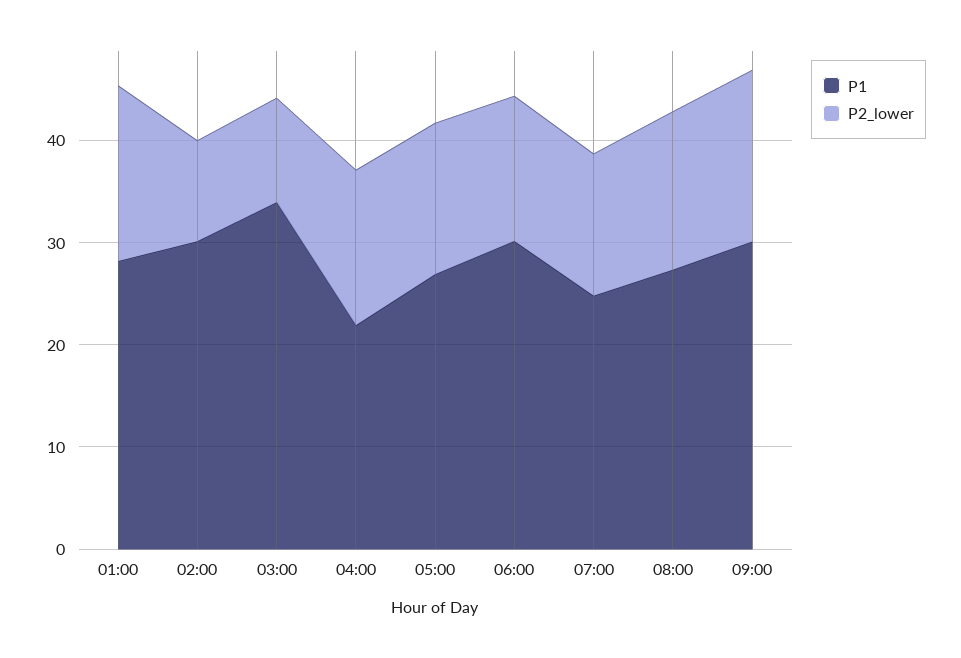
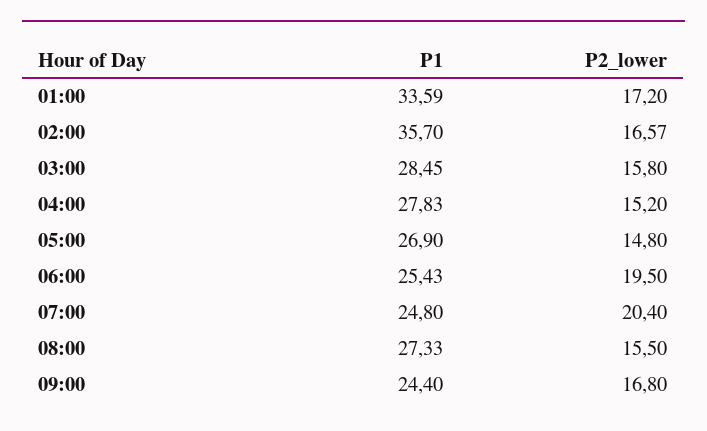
  {
    "P1": {
-     "01:00": 28,
+     "01:00": 33.59,
-     "02:00": 30,
+     "02:00": 35.7,
-     "03:00": 34,
+     "03:00": 28.45,
-     "04:00": 22,
+     "04:00": 27.83,
      "05:00": 26.9,
-     "06:00": 30,
+     "06:00": 25.43,
      "07:00": 24.8,
      "08:00": 27.33,
-     "09:00": 30
+     "09:00": 24.4
    },
    "P2_lower": {
      "01:00": 17.2,
-     "02:00": 10,
+     "02:00": 16.57,
-     "03:00": 10,
+     "03:00": 15.8,
      "04:00": 15.2,
      "05:00": 14.8,
-     "06:00": 14,
+     "06:00": 19.5,
-     "07:00": 14,
+     "07:00": 20.4,
      "08:00": 15.5,
      "09:00": 16.8
    }
  }

